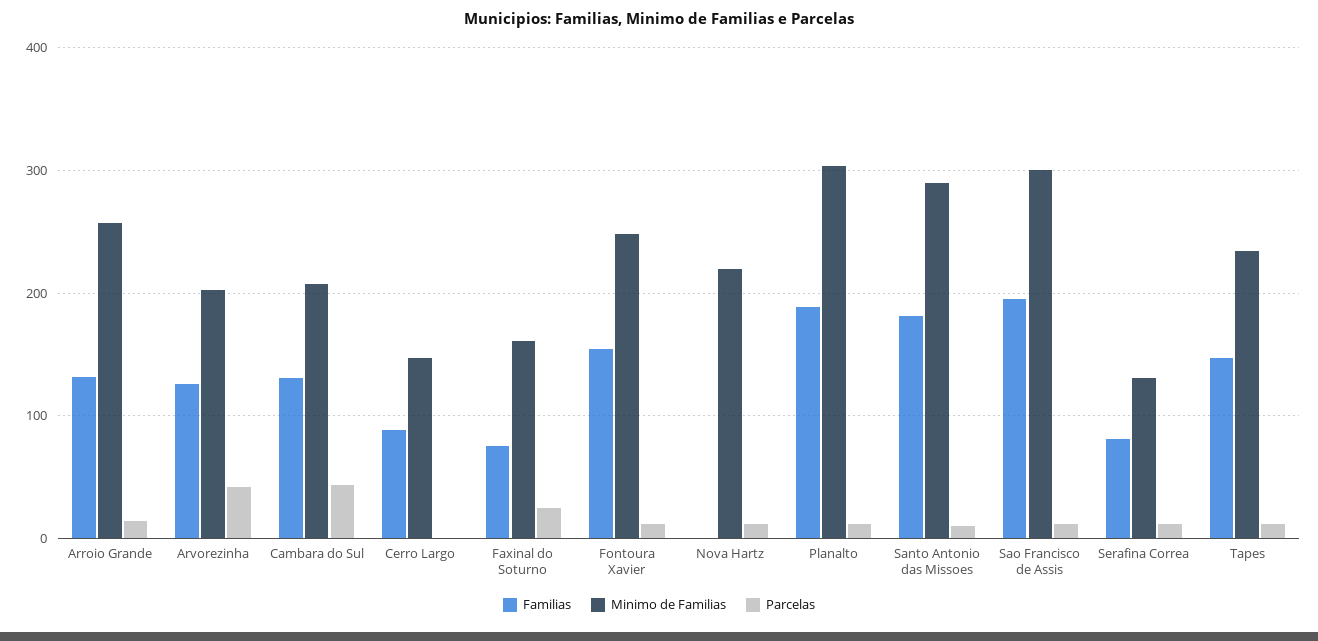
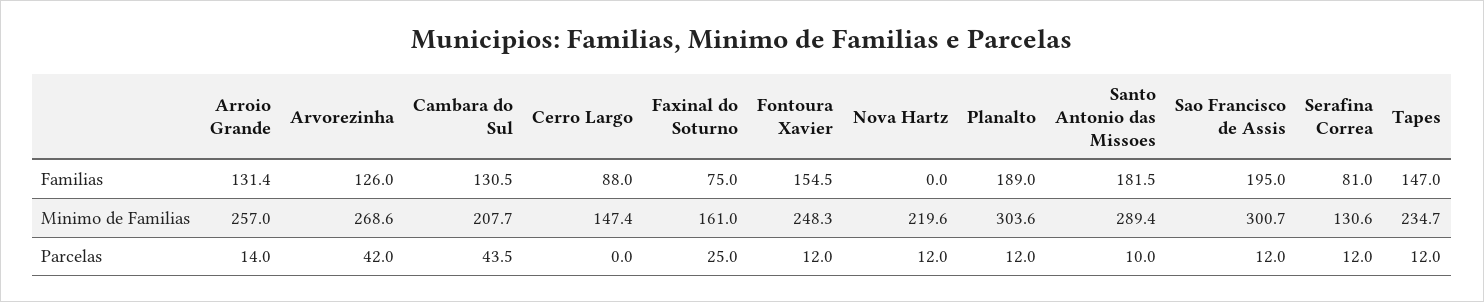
  {
    "Familias": {
      "Arroio Grande": 131.4,
      "Arvorezinha": 126,
      "Cambara do Sul": 130.5,
      "Cerro Largo": 88,
      "Faxinal do Soturno": 75,
      "Fontoura Xavier": 154.5,
      "Nova Hartz": 0,
      "Planalto": 189,
      "Santo Antonio das Missoes": 181.5,
      "Sao Francisco de Assis": 195,
      "Serafina Correa": 81,
      "Tapes": 147
    },
    "Minimo de Familias": {
      "Arroio Grande": 257,
-     "Arvorezinha": 200,
+     "Arvorezinha": 268.6,
      "Cambara do Sul": 207.7,
      "Cerro Largo": 147.4,
      "Faxinal do Soturno": 161,
      "Fontoura Xavier": 248.3,
      "Nova Hartz": 219.6,
      "Planalto": 303.6,
      "Santo Antonio das Missoes": 289.4,
      "Sao Francisco de Assis": 300.7,
      "Serafina Correa": 130.6,
      "Tapes": 234.7
    },
    "Parcelas": {
      "Arroio Grande": 14,
      "Arvorezinha": 42,
      "Cambara do Sul": 43.5,
      "Cerro Largo": 0,
      "Faxinal do Soturno": 25,
      "Fontoura Xavier": 12,
      "Nova Hartz": 12,
      "Planalto": 12,
      "Santo Antonio das Missoes": 10,
      "Sao Francisco de Assis": 12,
      "Serafina Correa": 12,
      "Tapes": 12
    }
  }

